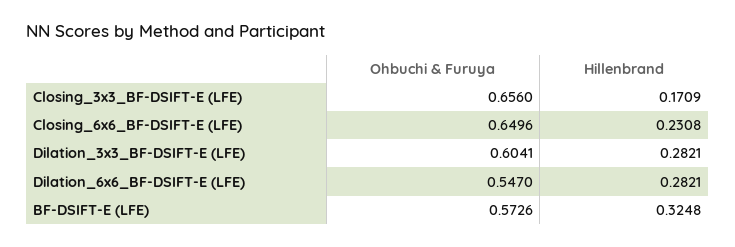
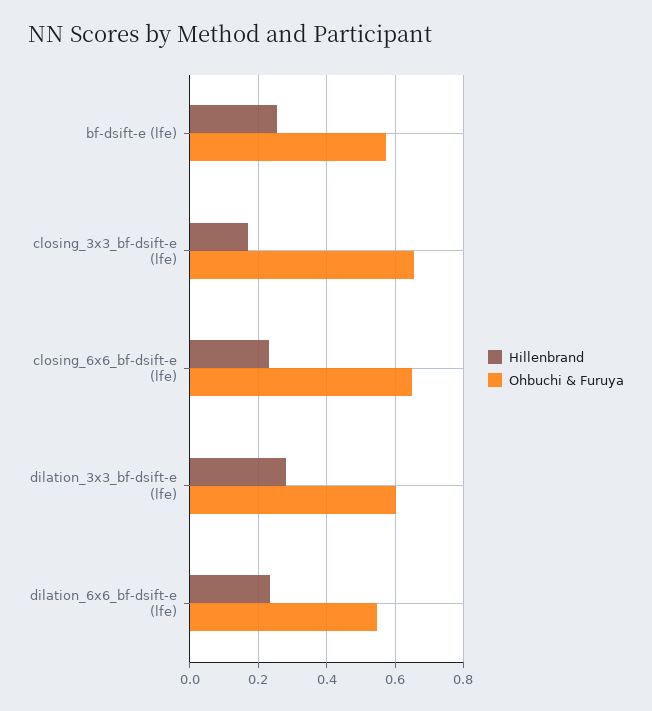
  {
    "Ohbuchi & Furuya": {
      "Closing_3x3_BF-DSIFT-E (LFE)": 0.656,
      "Closing_6x6_BF-DSIFT-E (LFE)": 0.6496,
      "Dilation_3x3_BF-DSIFT-E (LFE)": 0.6041,
      "Dilation_6x6_BF-DSIFT-E (LFE)": 0.547,
      "BF-DSIFT-E (LFE)": 0.5726
    },
    "Hillenbrand": {
      "Closing_3x3_BF-DSIFT-E (LFE)": 0.1709,
      "Closing_6x6_BF-DSIFT-E (LFE)": 0.2308,
      "Dilation_3x3_BF-DSIFT-E (LFE)": 0.2821,
-     "Dilation_6x6_BF-DSIFT-E (LFE)": 0.2821,
+     "Dilation_6x6_BF-DSIFT-E (LFE)": 0.24,
-     "BF-DSIFT-E (LFE)": 0.3248
+     "BF-DSIFT-E (LFE)": 0.26
    }
  }

